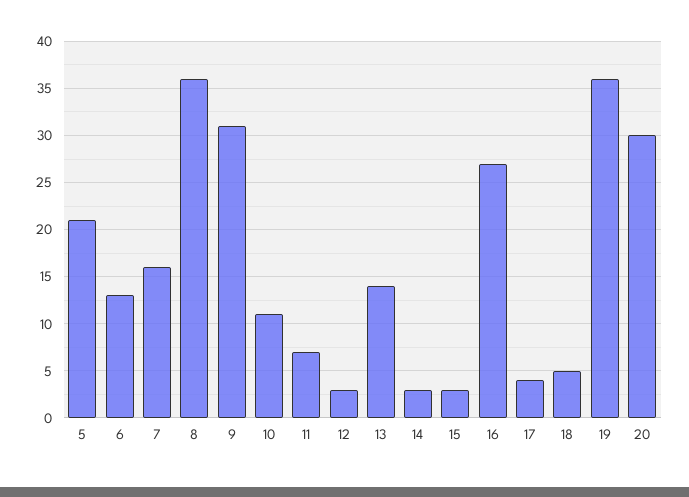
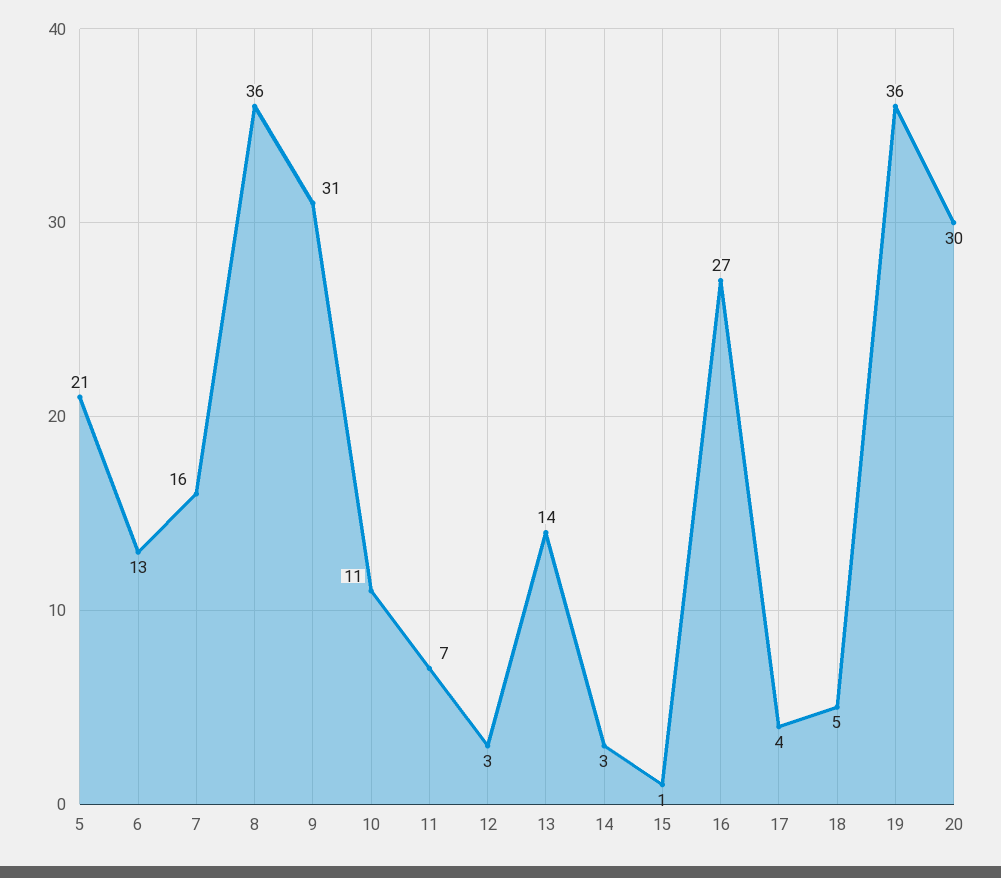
  {
    "5": 21,
    "6": 13,
    "7": 16,
    "8": 36,
    "9": 31,
    "10": 11,
    "11": 7,
    "12": 3,
    "13": 14,
    "14": 3,
-   "15": 3,
+   "15": 1,
    "16": 27,
    "17": 4,
    "18": 5,
    "19": 36,
    "20": 30
  }

